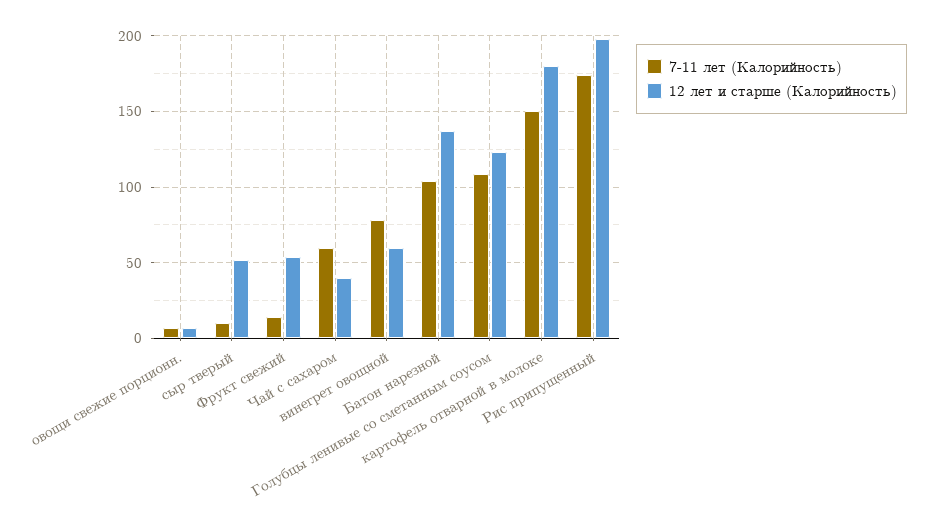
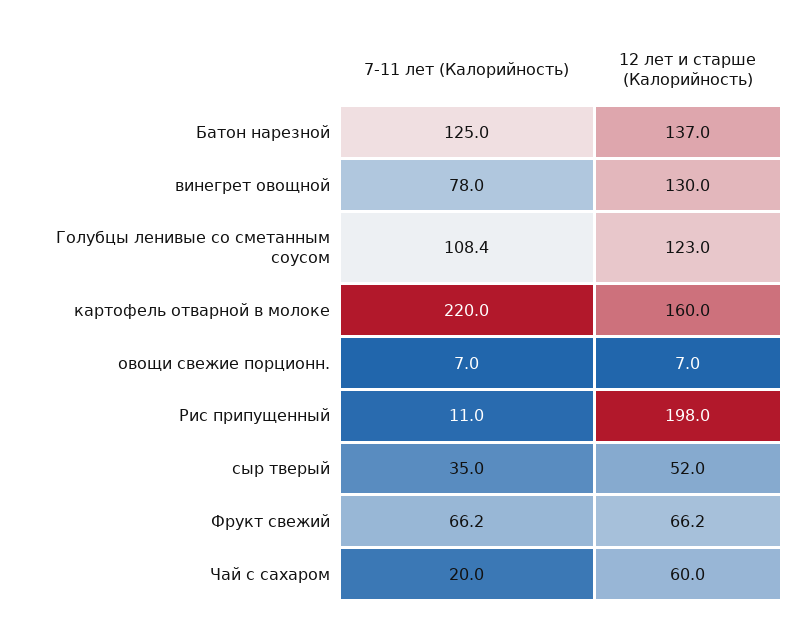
  {
    "7-11 лет (Калорийность)": {
      "овощи свежие порционн.": 7,
-     "сыр тверый": 10,
+     "сыр тверый": 35,
-     "Фрукт свежий": 15,
+     "Фрукт свежий": 66.2,
-     "Чай с сахаром": 60,
+     "Чай с сахаром": 20,
      "винегрет овощной": 78,
-     "Батон нарезной": 105,
+     "Батон нарезной": 125,
      "Голубцы ленивые со сметанным соусом": 108.4,
-     "картофель отварной в молоке": 150,
+     "картофель отварной в молоке": 220,
-     "Рис припущенный": 175
+     "Рис припущенный": 11
    },
    "12 лет и старше (Калорийность)": {
      "овощи свежие порционн.": 7,
      "сыр тверый": 52,
-     "Фрукт свежий": 55,
+     "Фрукт свежий": 66.2,
-     "Чай с сахаром": 40,
+     "Чай с сахаром": 60,
-     "винегрет овощной": 60,
+     "винегрет овощной": 130,
      "Батон нарезной": 137,
      "Голубцы ленивые со сметанным соусом": 123,
-     "картофель отварной в молоке": 180,
+     "картофель отварной в молоке": 160,
      "Рис припущенный": 198
    }
  }

